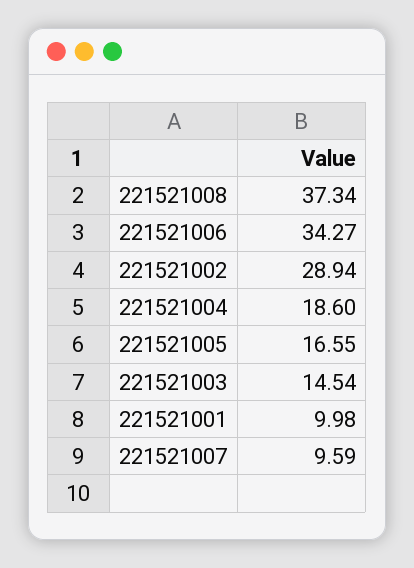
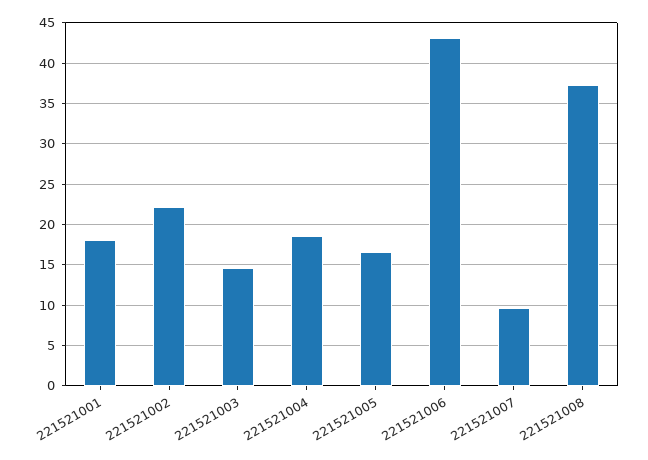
  {
    "221521008": 37.34,
-   "221521006": 34.27,
+   "221521006": 43,
-   "221521002": 28.94,
+   "221521002": 22,
    "221521004": 18.6,
    "221521005": 16.55,
    "221521003": 14.54,
-   "221521001": 9.98,
+   "221521001": 18,
    "221521007": 9.59
  }

